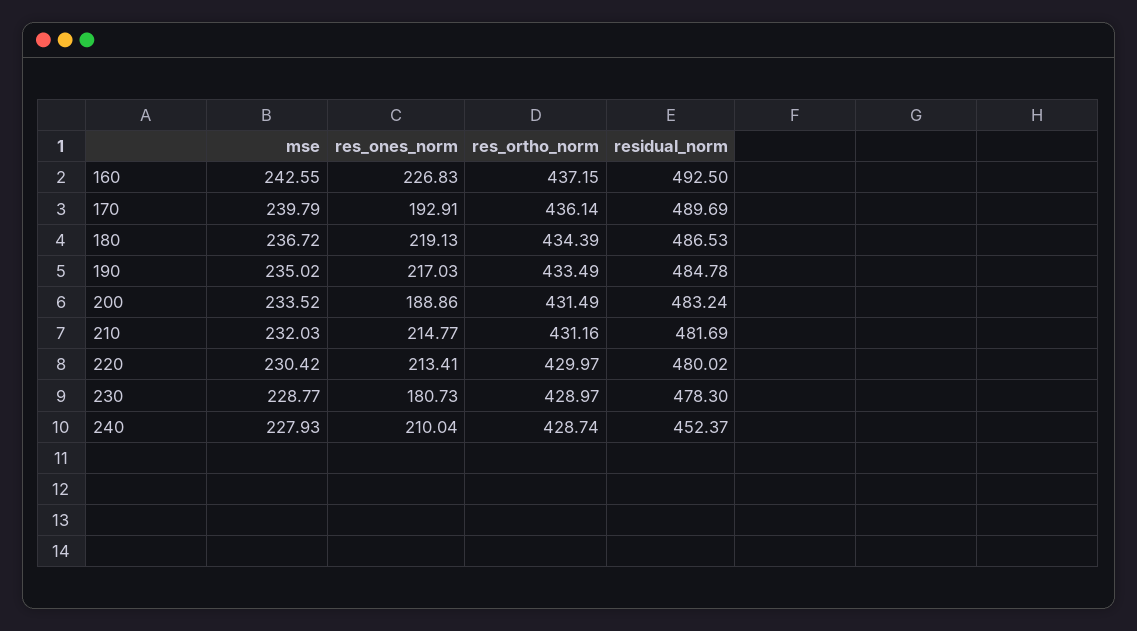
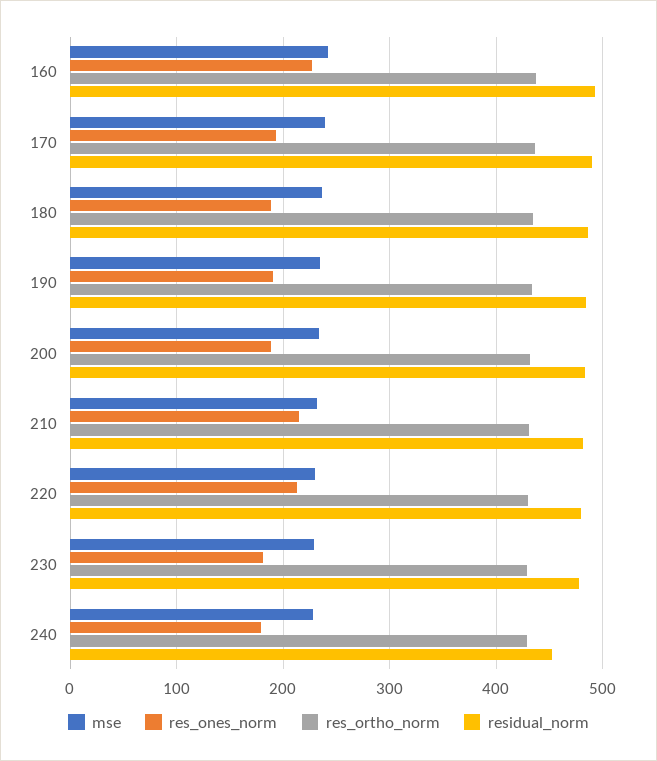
  {
    "mse": {
      "160": 242.55,
      "170": 239.79,
      "180": 236.72,
      "190": 235.02,
      "200": 233.52,
      "210": 232.03,
      "220": 230.42,
      "230": 228.77,
      "240": 227.93
    },
    "res_ones_norm": {
      "160": 226.83,
      "170": 192.91,
-     "180": 219.13,
+     "180": 190,
-     "190": 217.03,
+     "190": 190,
      "200": 188.86,
      "210": 214.77,
      "220": 213.41,
      "230": 180.73,
-     "240": 210.04
+     "240": 180
    },
    "res_ortho_norm": {
      "160": 437.15,
      "170": 436.14,
      "180": 434.39,
      "190": 433.49,
      "200": 431.49,
      "210": 431.16,
      "220": 429.97,
      "230": 428.97,
      "240": 428.74
    },
    "residual_norm": {
      "160": 492.5,
      "170": 489.69,
      "180": 486.53,
      "190": 484.78,
      "200": 483.24,
      "210": 481.69,
      "220": 480.02,
      "230": 478.3,
      "240": 452.37
    }
  }

